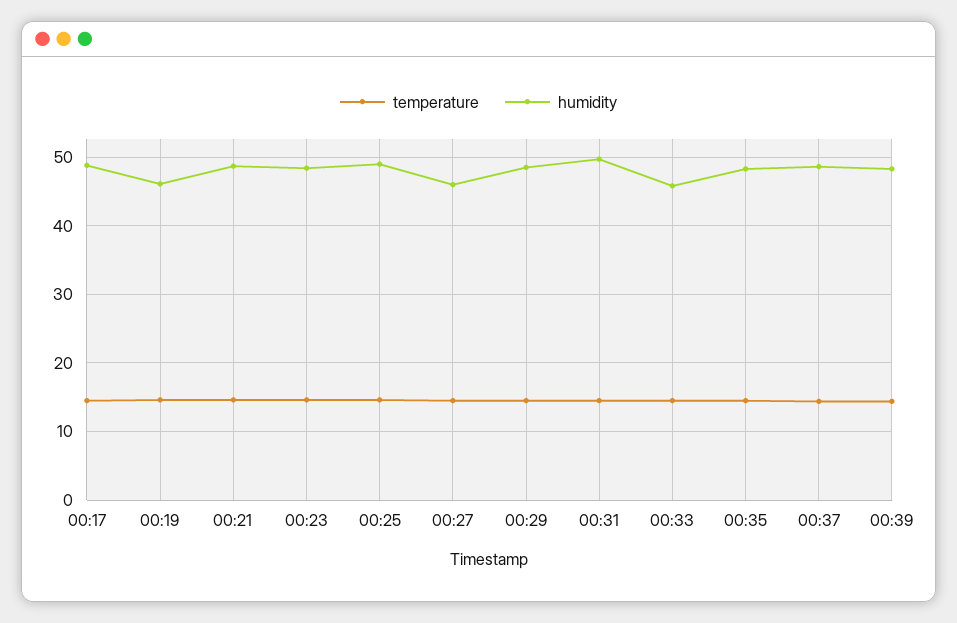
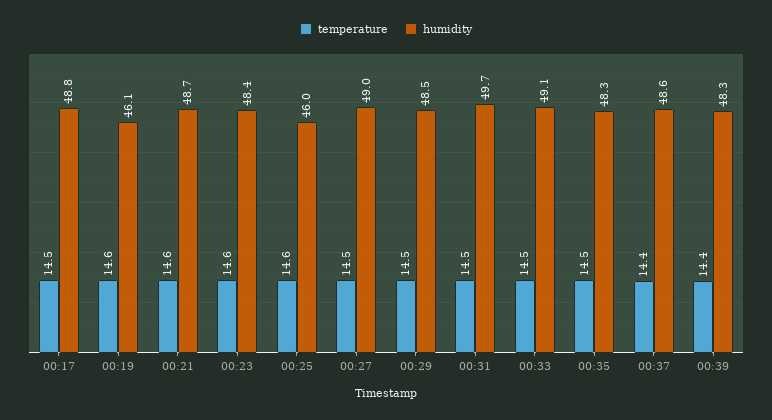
  {
    "temperature": {
      "00:17": 14.5,
      "00:19": 14.6,
      "00:21": 14.6,
      "00:23": 14.6,
      "00:25": 14.6,
      "00:27": 14.5,
      "00:29": 14.5,
      "00:31": 14.5,
      "00:33": 14.5,
      "00:35": 14.5,
      "00:37": 14.4,
      "00:39": 14.4
    },
    "humidity": {
      "00:17": 48.8,
      "00:19": 46.1,
      "00:21": 48.7,
      "00:23": 48.4,
-     "00:25": 49,
+     "00:25": 46,
-     "00:27": 46,
+     "00:27": 49,
      "00:29": 48.5,
      "00:31": 49.7,
-     "00:33": 46,
+     "00:33": 49.1,
      "00:35": 48.3,
      "00:37": 48.6,
      "00:39": 48.3
    }
  }

